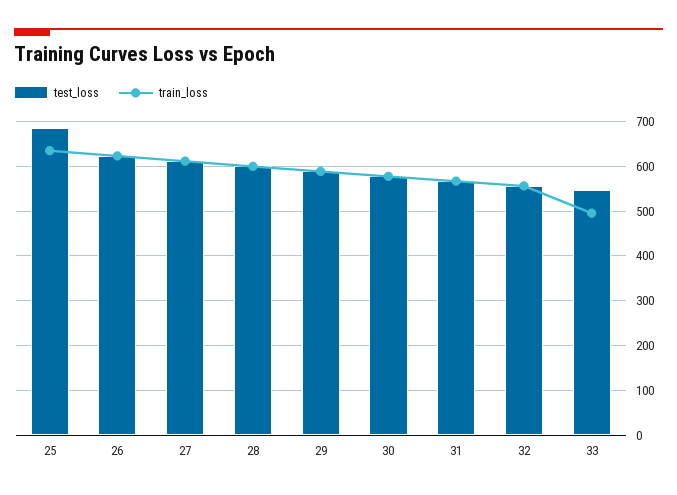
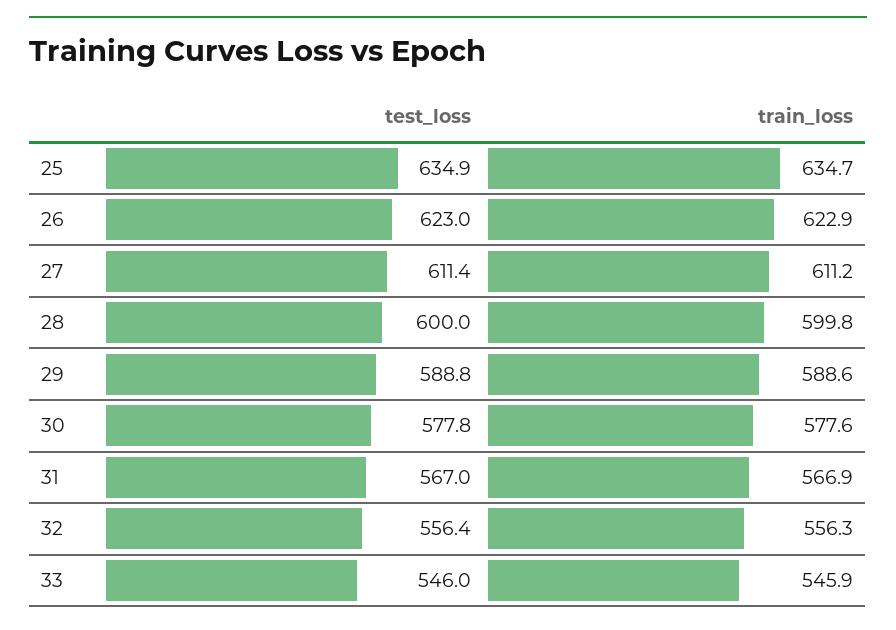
  {
    "test_loss": {
-     "25": 680,
+     "25": 634.9,
      "26": 623,
      "27": 611.4,
      "28": 600,
      "29": 588.8,
      "30": 577.8,
      "31": 567,
      "32": 556.4,
      "33": 546
    },
    "train_loss": {
      "25": 634.7,
      "26": 622.9,
      "27": 611.2,
      "28": 599.8,
      "29": 588.6,
      "30": 577.6,
      "31": 566.9,
      "32": 556.3,
-     "33": 500
+     "33": 545.9
    }
  }

